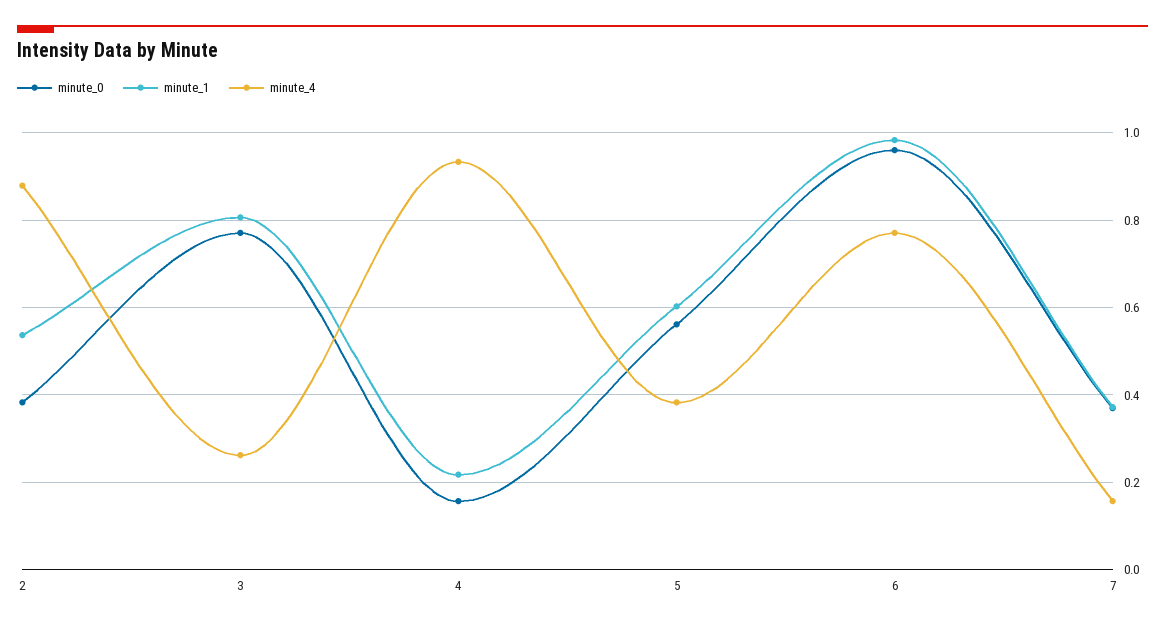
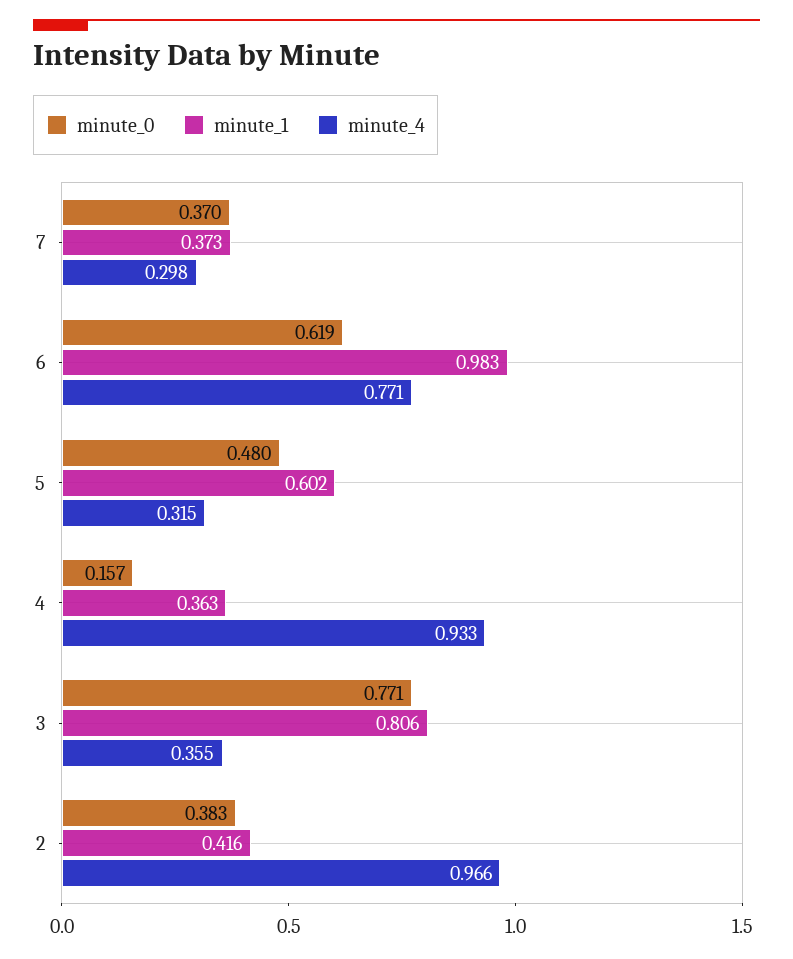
  {
    "minute_0": {
      "2": 0.383,
      "3": 0.771,
      "4": 0.157,
-     "5": 0.56,
+     "5": 0.48,
-     "6": 0.96,
+     "6": 0.619,
      "7": 0.37
    },
    "minute_1": {
-     "2": 0.54,
+     "2": 0.416,
      "3": 0.806,
-     "4": 0.22,
+     "4": 0.363,
      "5": 0.602,
      "6": 0.983,
      "7": 0.373
    },
    "minute_4": {
-     "2": 0.88,
+     "2": 0.966,
-     "3": 0.26,
+     "3": 0.355,
      "4": 0.933,
-     "5": 0.38,
+     "5": 0.315,
      "6": 0.771,
-     "7": 0.16
+     "7": 0.298
    }
  }

